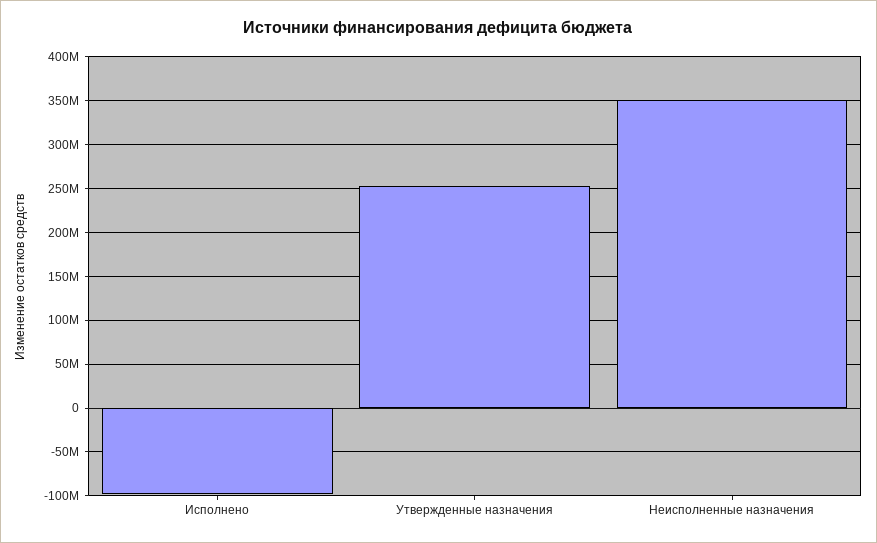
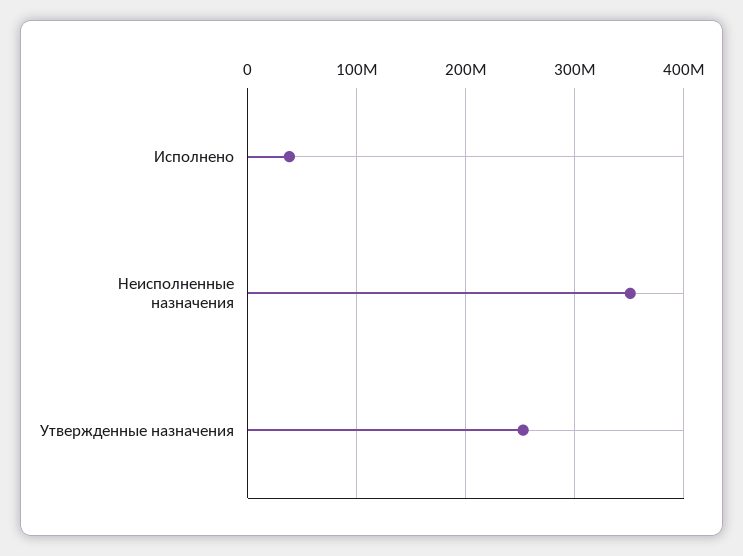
  {
-   "Исполнено": -100000000,
+   "Исполнено": 40000000,
    "Утвержденные назначения": 250000000,
    "Неисполненные назначения": 350000000
  }

